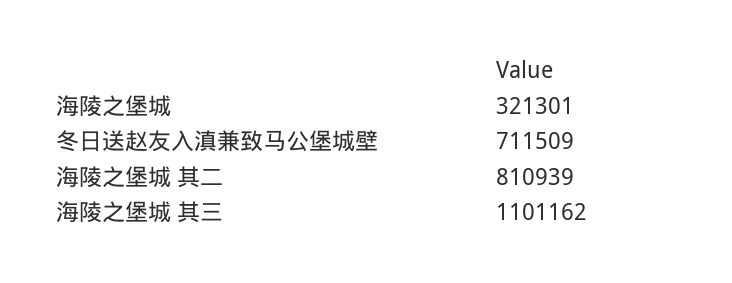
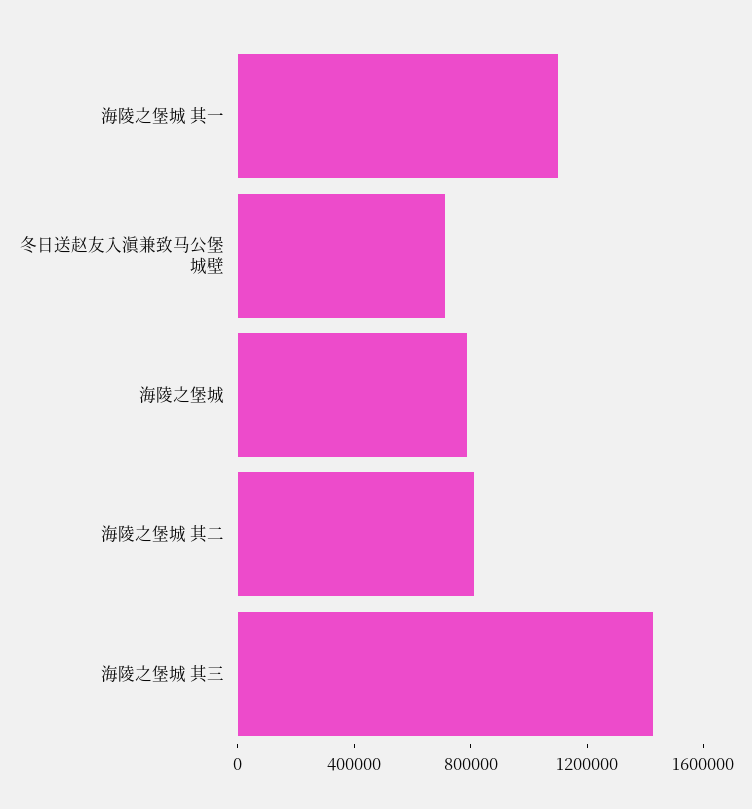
  {
-   "海陵之堡城": 321301,
+   "海陵之堡城": 800000,
    "冬日送赵友入滇兼致马公堡城壁": 711509,
    "海陵之堡城 其二": 810939,
-   "海陵之堡城 其三": 1101162
+   "海陵之堡城 其三": 1400000,
+   "海陵之堡城 其一": 1100000
  }

